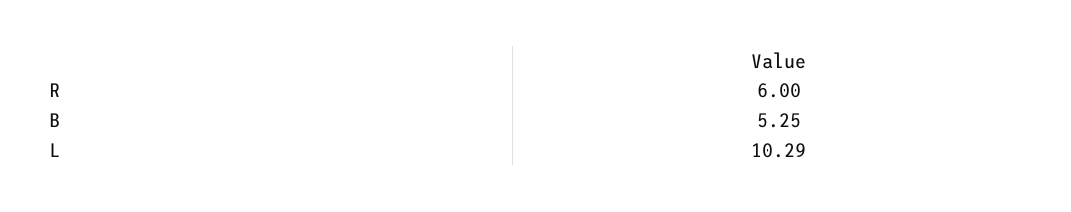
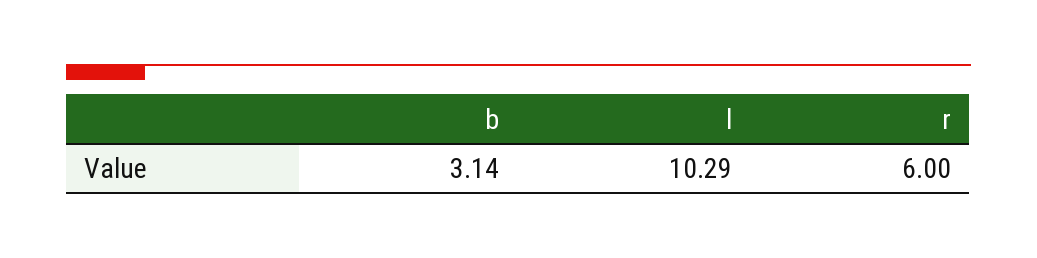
  {
    "R": 6,
-   "B": 5.25,
+   "B": 3.14,
    "L": 10.29
  }

